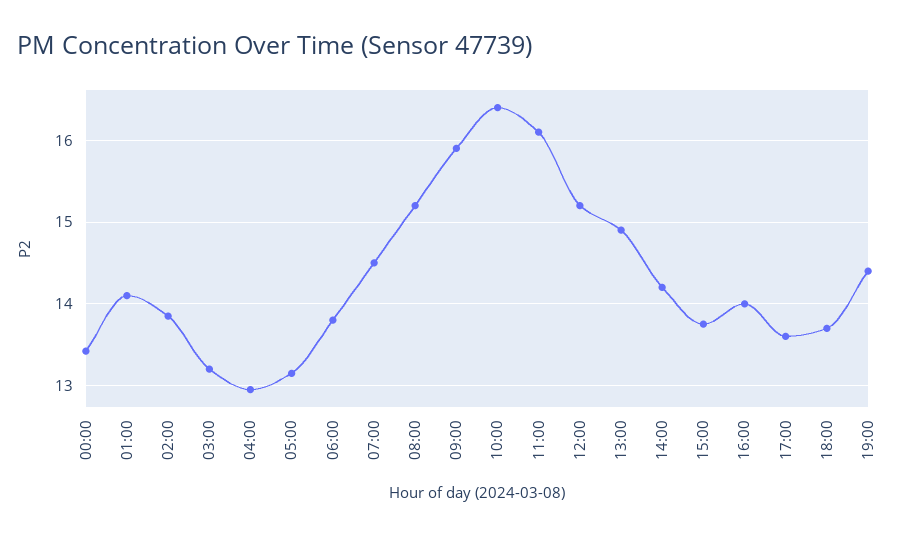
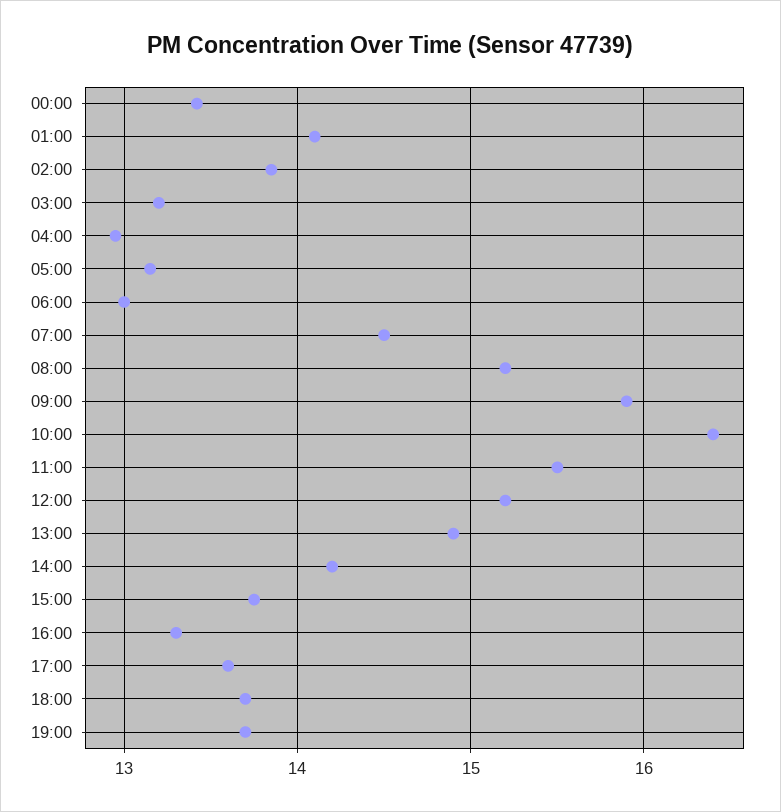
  {
    "00:00": 13.4,
    "01:00": 14.1,
    "02:00": 13.9,
    "03:00": 13.2,
    "04:00": 13,
    "05:00": 13.2,
-   "06:00": 13.8,
+   "06:00": 13,
    "07:00": 14.5,
    "08:00": 15.2,
    "09:00": 15.9,
    "10:00": 16.4,
-   "11:00": 16.1,
+   "11:00": 15.5,
    "12:00": 15.2,
    "13:00": 14.9,
    "14:00": 14.2,
    "15:00": 13.8,
-   "16:00": 14,
+   "16:00": 13.3,
    "17:00": 13.6,
    "18:00": 13.7,
-   "19:00": 14.4
+   "19:00": 13.7
  }

